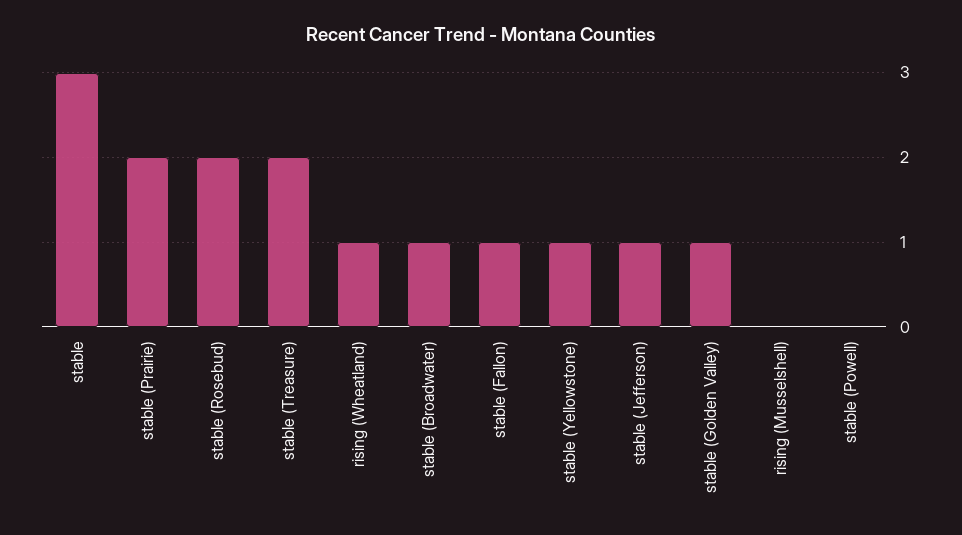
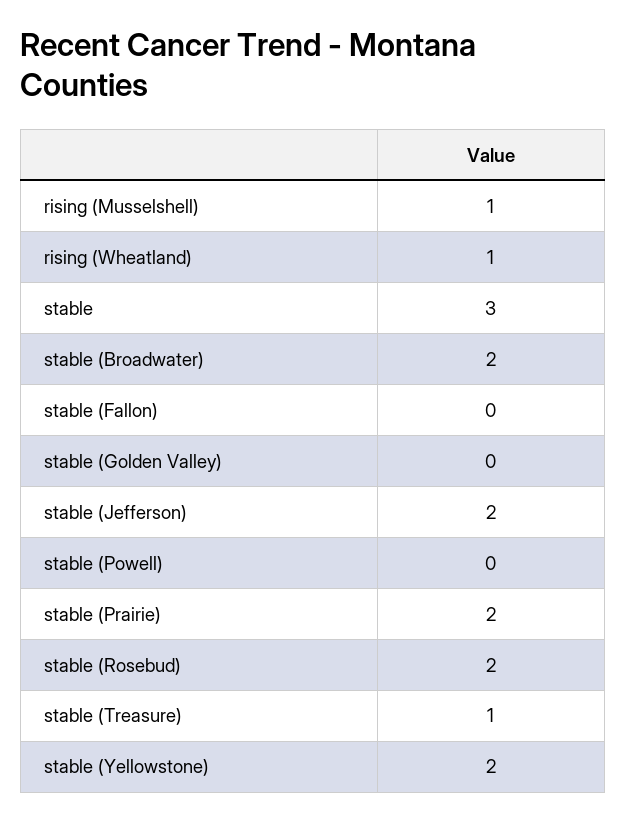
  {
    "stable": 3,
    "stable (Prairie)": 2,
    "stable (Rosebud)": 2,
-   "stable (Treasure)": 2,
+   "stable (Treasure)": 1,
    "rising (Wheatland)": 1,
-   "stable (Broadwater)": 1,
+   "stable (Broadwater)": 2,
-   "stable (Fallon)": 1,
+   "stable (Fallon)": 0,
-   "stable (Yellowstone)": 1,
+   "stable (Yellowstone)": 2,
-   "stable (Jefferson)": 1,
+   "stable (Jefferson)": 2,
-   "stable (Golden Valley)": 1,
+   "stable (Golden Valley)": 0,
-   "rising (Musselshell)": 0,
+   "rising (Musselshell)": 1,
    "stable (Powell)": 0
  }

